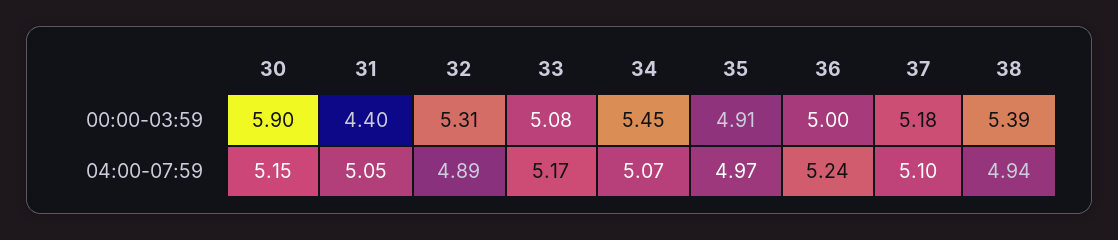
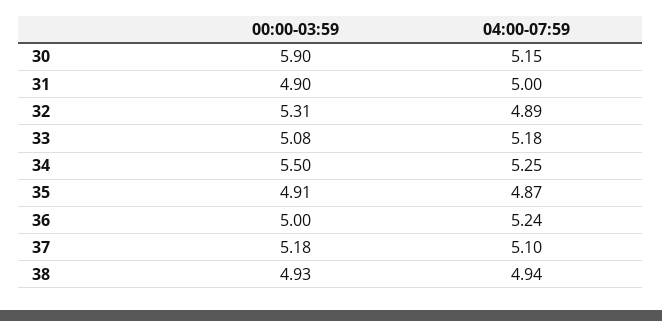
  {
    "30": {
      "00:00-03:59": 5.9,
      "04:00-07:59": 5.15
    },
    "31": {
-     "00:00-03:59": 4.4,
+     "00:00-03:59": 4.9,
-     "04:00-07:59": 5.05
+     "04:00-07:59": 5
    },
    "32": {
      "00:00-03:59": 5.31,
      "04:00-07:59": 4.89
    },
    "33": {
      "00:00-03:59": 5.08,
-     "04:00-07:59": 5.17
+     "04:00-07:59": 5.18
    },
    "34": {
-     "00:00-03:59": 5.45,
+     "00:00-03:59": 5.5,
-     "04:00-07:59": 5.07
+     "04:00-07:59": 5.25
    },
    "35": {
      "00:00-03:59": 4.91,
-     "04:00-07:59": 4.97
+     "04:00-07:59": 4.87
    },
    "36": {
      "00:00-03:59": 5,
      "04:00-07:59": 5.24
    },
    "37": {
      "00:00-03:59": 5.18,
      "04:00-07:59": 5.1
    },
    "38": {
-     "00:00-03:59": 5.39,
+     "00:00-03:59": 4.93,
      "04:00-07:59": 4.94
    }
  }

